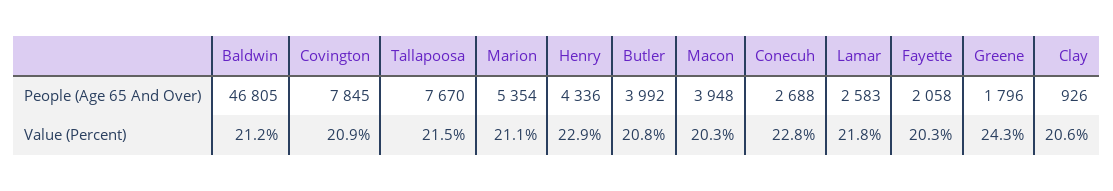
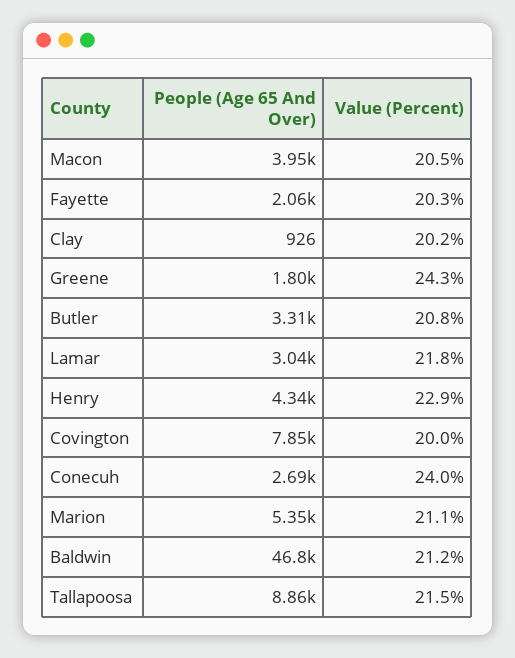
  {
    "Baldwin": {
      "People (Age 65 And Over)": 46805,
      "Value (Percent)": 21.2
    },
    "Covington": {
      "People (Age 65 And Over)": 7845,
-     "Value (Percent)": 20.9
+     "Value (Percent)": 20
    },
    "Tallapoosa": {
-     "People (Age 65 And Over)": 7670,
+     "People (Age 65 And Over)": 8860,
      "Value (Percent)": 21.5
    },
    "Marion": {
      "People (Age 65 And Over)": 5354,
      "Value (Percent)": 21.1
    },
    "Henry": {
      "People (Age 65 And Over)": 4336,
      "Value (Percent)": 22.9
    },
    "Butler": {
-     "People (Age 65 And Over)": 3992,
+     "People (Age 65 And Over)": 3310,
      "Value (Percent)": 20.8
    },
    "Macon": {
      "People (Age 65 And Over)": 3948,
-     "Value (Percent)": 20.3
+     "Value (Percent)": 20.5
    },
    "Conecuh": {
      "People (Age 65 And Over)": 2688,
-     "Value (Percent)": 22.8
+     "Value (Percent)": 24
    },
    "Lamar": {
-     "People (Age 65 And Over)": 2583,
+     "People (Age 65 And Over)": 3040,
      "Value (Percent)": 21.8
    },
    "Fayette": {
      "People (Age 65 And Over)": 2058,
      "Value (Percent)": 20.3
    },
    "Greene": {
      "People (Age 65 And Over)": 1796,
      "Value (Percent)": 24.3
    },
    "Clay": {
      "People (Age 65 And Over)": 926,
-     "Value (Percent)": 20.6
+     "Value (Percent)": 20.2
    }
  }

